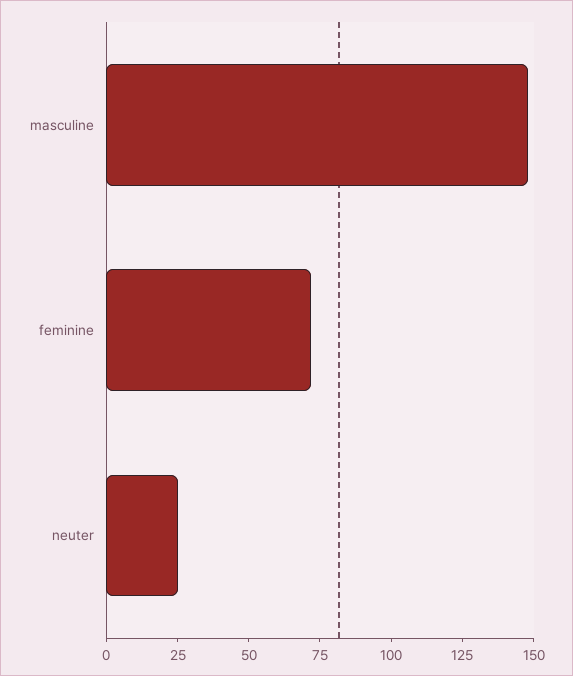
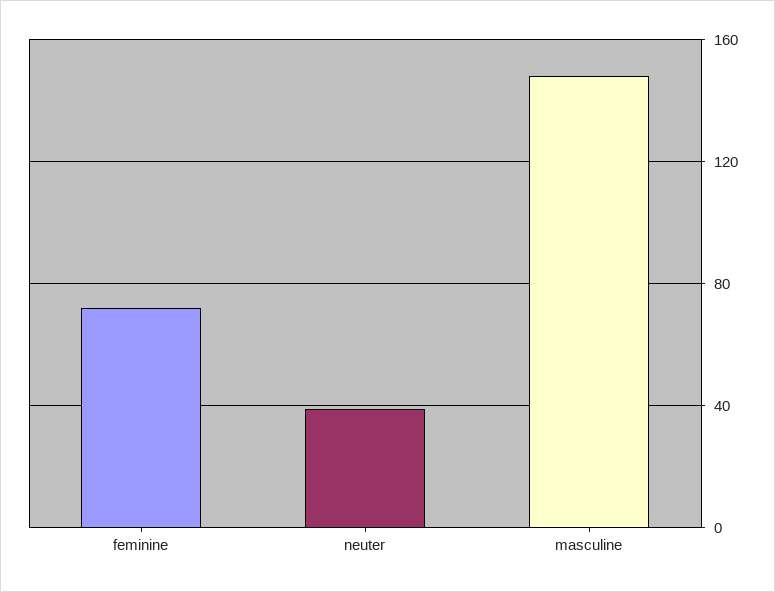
  {
    "masculine": 150,
    "feminine": 70,
-   "neuter": 25
+   "neuter": 40
  }

